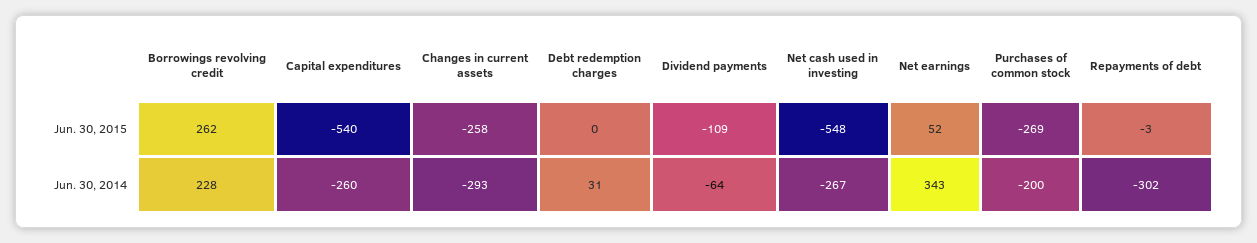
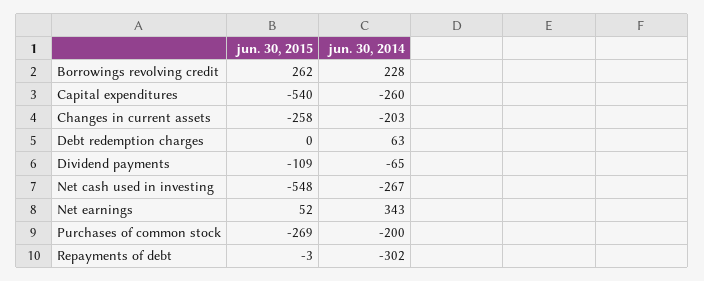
  {
    "Borrowings revolving credit": {
      "Jun. 30, 2015": 262,
      "Jun. 30, 2014": 228
    },
    "Capital expenditures": {
      "Jun. 30, 2015": -540,
      "Jun. 30, 2014": -260
    },
    "Changes in current assets": {
      "Jun. 30, 2015": -258,
-     "Jun. 30, 2014": -293
+     "Jun. 30, 2014": -203
    },
    "Debt redemption charges": {
      "Jun. 30, 2015": 0,
-     "Jun. 30, 2014": 31
+     "Jun. 30, 2014": 63
    },
    "Dividend payments": {
      "Jun. 30, 2015": -109,
-     "Jun. 30, 2014": -64
+     "Jun. 30, 2014": -65
    },
    "Net cash used in investing": {
      "Jun. 30, 2015": -548,
      "Jun. 30, 2014": -267
    },
    "Net earnings": {
      "Jun. 30, 2015": 52,
      "Jun. 30, 2014": 343
    },
    "Purchases of common stock": {
      "Jun. 30, 2015": -269,
      "Jun. 30, 2014": -200
    },
    "Repayments of debt": {
      "Jun. 30, 2015": -3,
      "Jun. 30, 2014": -302
    }
  }

